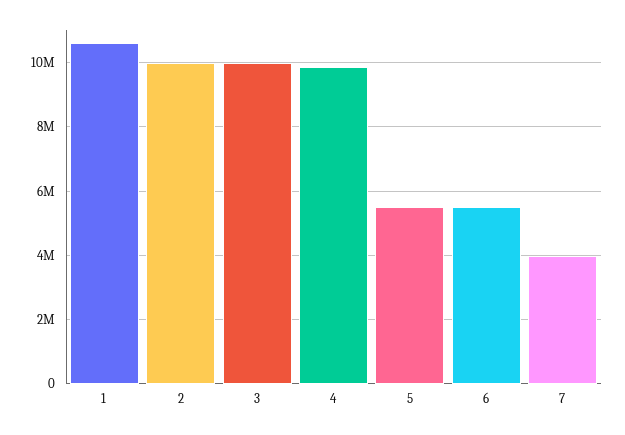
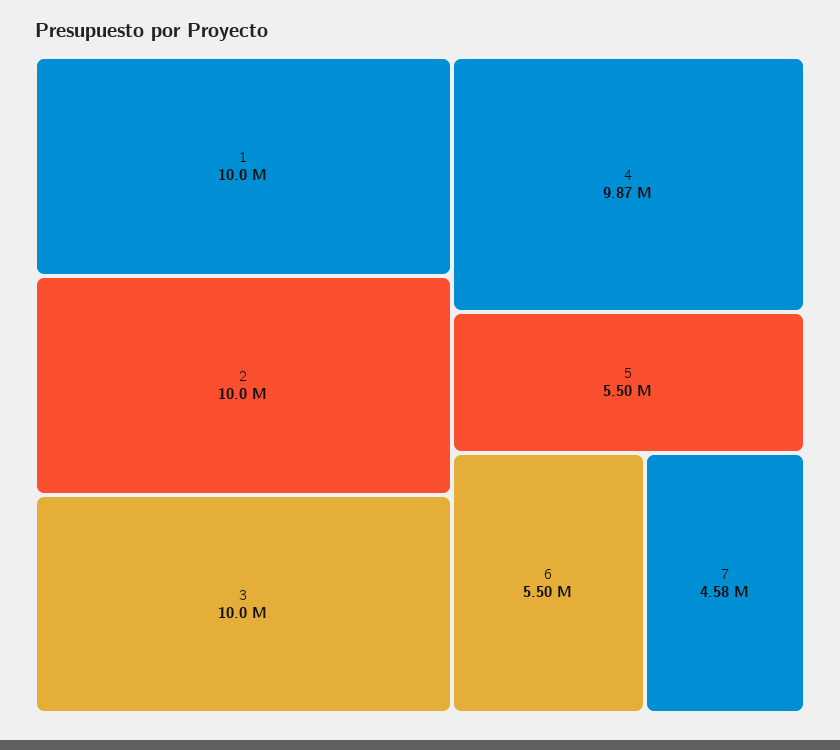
  {
-   "1": 10600000,
+   "1": 10000000,
    "2": 10000000,
    "3": 10000000,
    "4": 9870000,
    "5": 5500000,
    "6": 5500000,
-   "7": 4000000
+   "7": 4580000
  }

